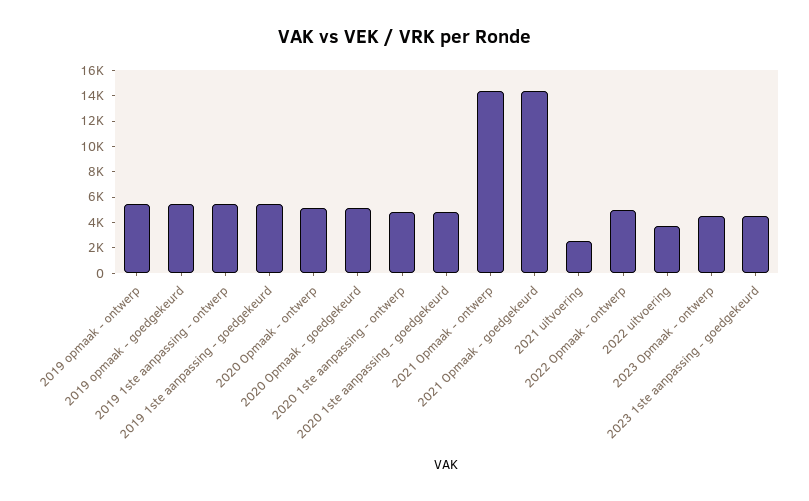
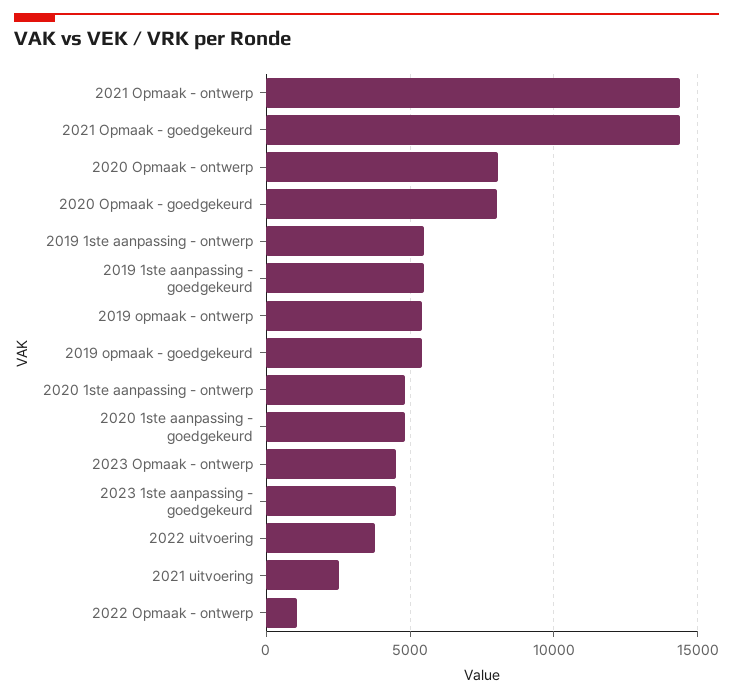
  {
    "2019 opmaak - ontwerp": 5500,
    "2019 opmaak - goedgekeurd": 5500,
    "2019 1ste aanpassing - ontwerp": 5500,
    "2019 1ste aanpassing - goedgekeurd": 5500,
-   "2020 Opmaak - ontwerp": 5000,
+   "2020 Opmaak - ontwerp": 8000,
-   "2020 Opmaak - goedgekeurd": 5000,
+   "2020 Opmaak - goedgekeurd": 8000,
    "2020 1ste aanpassing - ontwerp": 5000,
    "2020 1ste aanpassing - goedgekeurd": 5000,
    "2021 Opmaak - ontwerp": 14500,
    "2021 Opmaak - goedgekeurd": 14500,
    "2021 uitvoering": 2500,
-   "2022 Opmaak - ontwerp": 5000,
+   "2022 Opmaak - ontwerp": 1000,
    "2022 uitvoering": 4000,
    "2023 Opmaak - ontwerp": 4500,
    "2023 1ste aanpassing - goedgekeurd": 4500
  }

